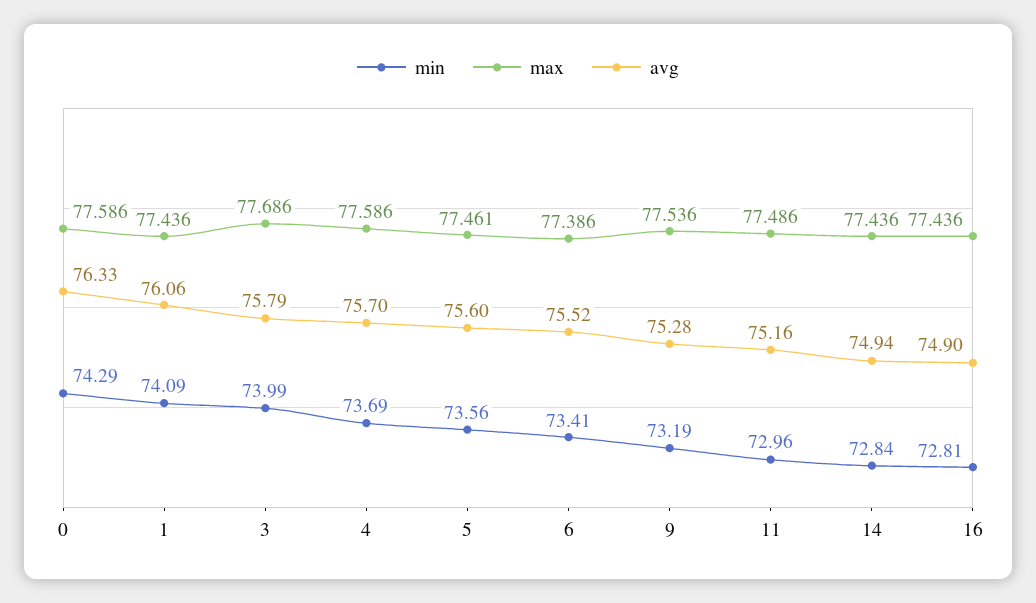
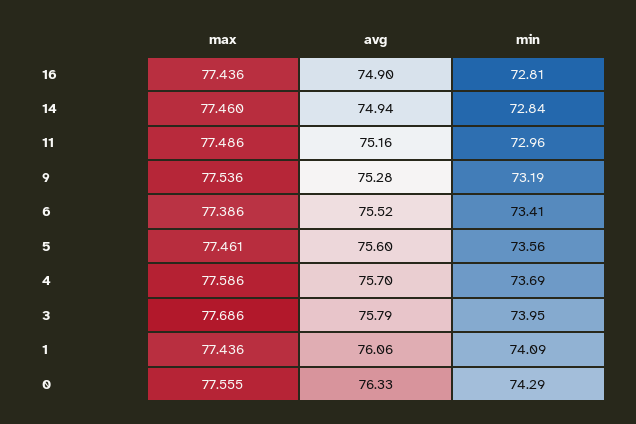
  {
    "min": {
      "0": 74.29,
      "1": 74.09,
-     "3": 73.99,
+     "3": 73.95,
      "4": 73.69,
      "5": 73.56,
      "6": 73.41,
      "9": 73.19,
      "11": 72.96,
      "14": 72.84,
      "16": 72.81
    },
    "max": {
-     "0": 77.586,
+     "0": 77.555,
      "1": 77.436,
      "3": 77.686,
      "4": 77.586,
      "5": 77.461,
      "6": 77.386,
      "9": 77.536,
      "11": 77.486,
-     "14": 77.436,
+     "14": 77.46,
      "16": 77.436
    },
    "avg": {
      "0": 76.33,
      "1": 76.06,
      "3": 75.79,
      "4": 75.7,
      "5": 75.6,
      "6": 75.52,
      "9": 75.28,
      "11": 75.16,
      "14": 74.94,
      "16": 74.9
    }
  }

